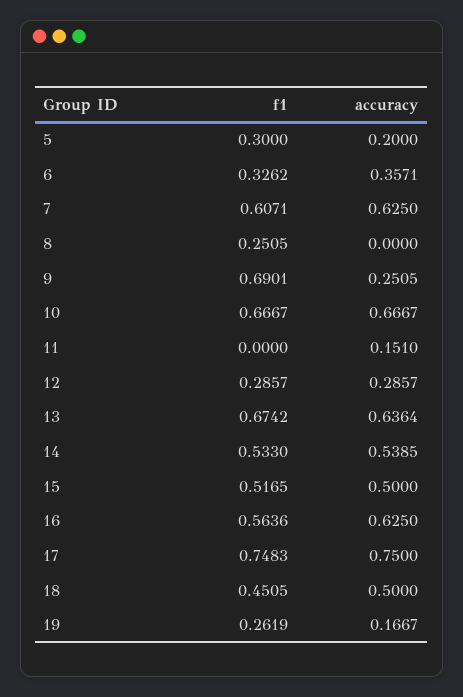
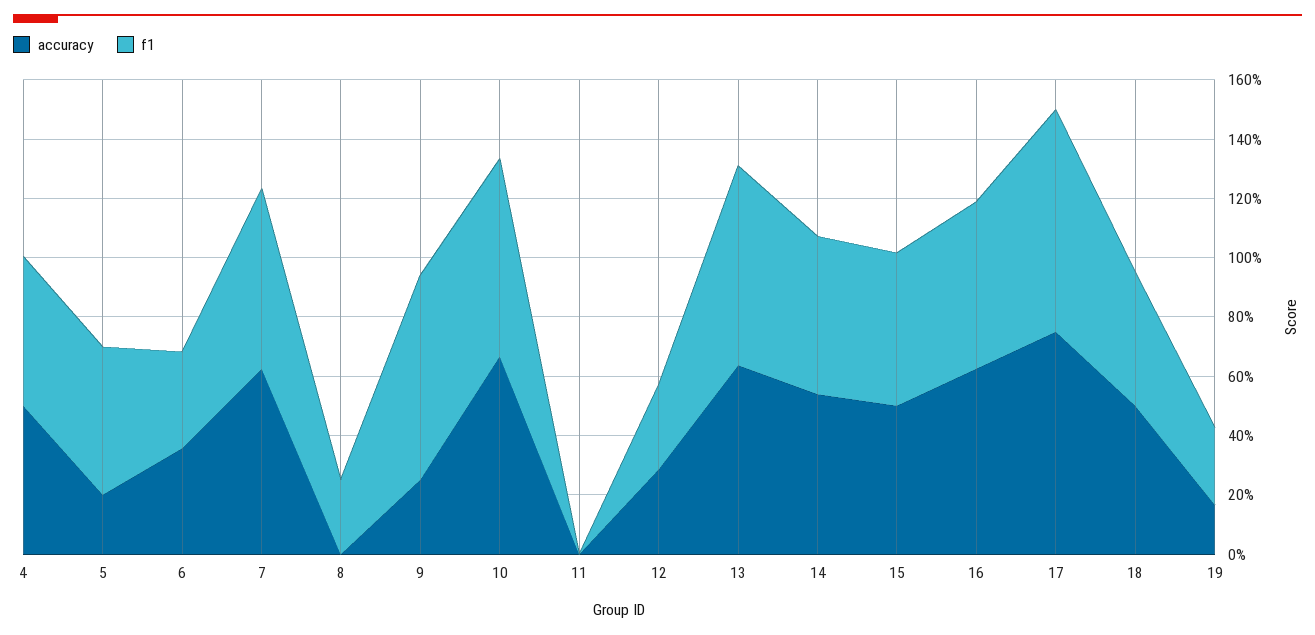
  {
    "f1": {
-     "5": 0.3,
+     "5": 0.5,
      "6": 0.3262,
      "7": 0.6071,
      "8": 0.2505,
      "9": 0.6901,
      "10": 0.6667,
      "11": 0,
      "12": 0.2857,
      "13": 0.6742,
      "14": 0.533,
      "15": 0.5165,
      "16": 0.5636,
      "17": 0.7483,
      "18": 0.4505,
-     "19": 0.2619
+     "19": 0.2619,
+     "4": 0.5
    },
    "accuracy": {
      "5": 0.2,
      "6": 0.3571,
      "7": 0.625,
      "8": 0,
      "9": 0.2505,
      "10": 0.6667,
-     "11": 0.151,
+     "11": 0,
      "12": 0.2857,
      "13": 0.6364,
      "14": 0.5385,
      "15": 0.5,
      "16": 0.625,
      "17": 0.75,
      "18": 0.5,
-     "19": 0.1667
+     "19": 0.1667,
+     "4": 0.5
    }
  }

